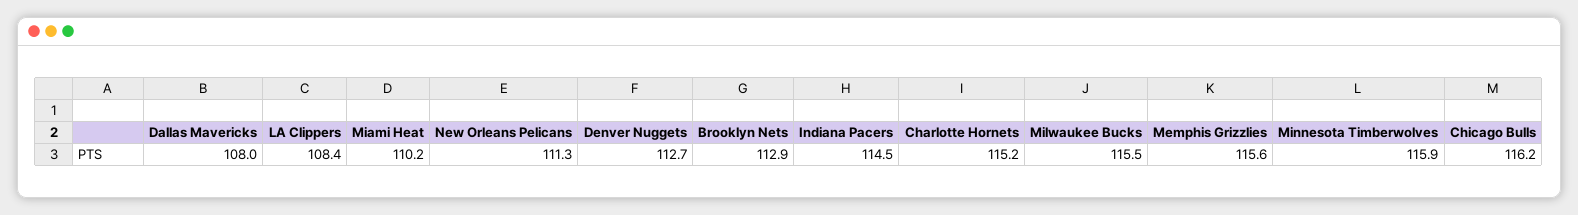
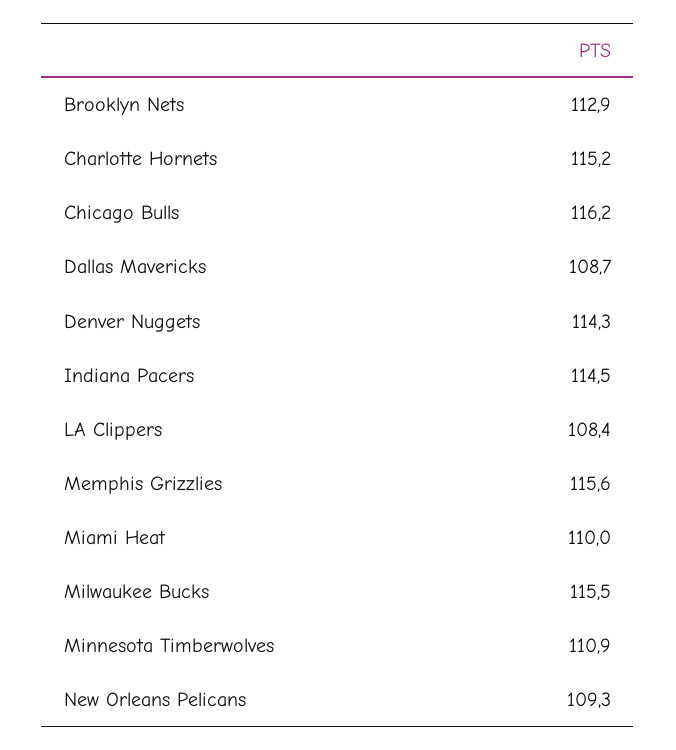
  {
-   "Dallas Mavericks": 108,
+   "Dallas Mavericks": 108.7,
    "LA Clippers": 108.4,
-   "Miami Heat": 110.2,
+   "Miami Heat": 110,
-   "New Orleans Pelicans": 111.3,
+   "New Orleans Pelicans": 109.3,
-   "Denver Nuggets": 112.7,
+   "Denver Nuggets": 114.3,
    "Brooklyn Nets": 112.9,
    "Indiana Pacers": 114.5,
    "Charlotte Hornets": 115.2,
    "Milwaukee Bucks": 115.5,
    "Memphis Grizzlies": 115.6,
-   "Minnesota Timberwolves": 115.9,
+   "Minnesota Timberwolves": 110.9,
    "Chicago Bulls": 116.2
  }

